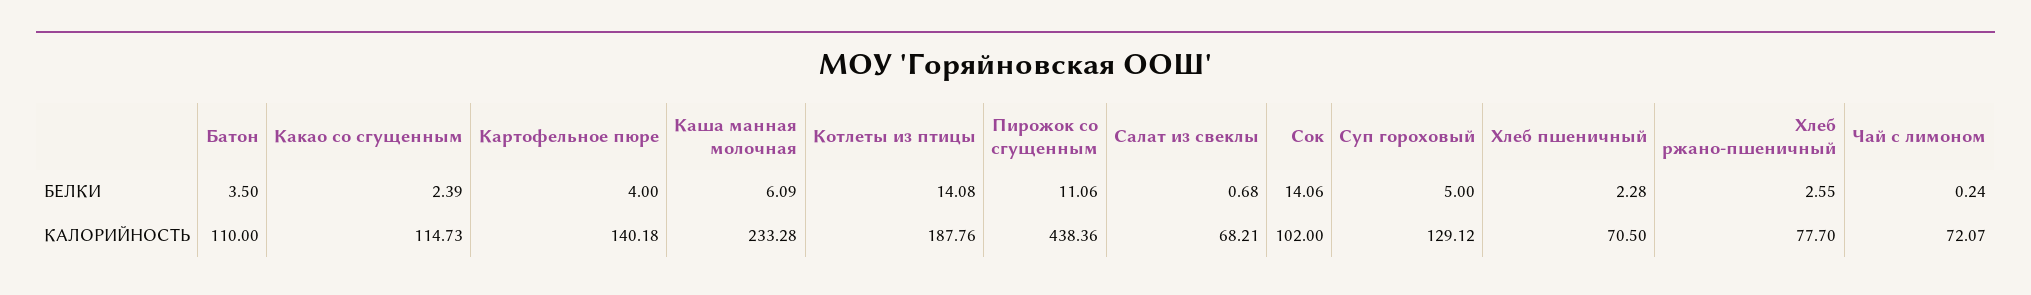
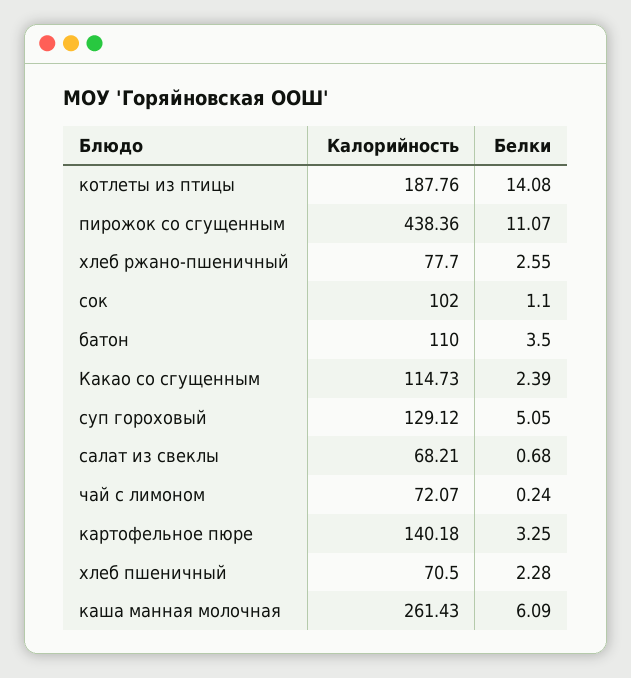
  {
    "Батон": {
      "БЕЛКИ": 3.5,
      "КАЛОРИЙНОСТЬ": 110
    },
    "Какао со сгущенным": {
      "БЕЛКИ": 2.39,
      "КАЛОРИЙНОСТЬ": 114.73
    },
    "Картофельное пюре": {
-     "БЕЛКИ": 4,
+     "БЕЛКИ": 3.25,
      "КАЛОРИЙНОСТЬ": 140.18
    },
    "Каша манная молочная": {
      "БЕЛКИ": 6.09,
-     "КАЛОРИЙНОСТЬ": 233.28
+     "КАЛОРИЙНОСТЬ": 261.43
    },
    "Котлеты из птицы": {
      "БЕЛКИ": 14.08,
      "КАЛОРИЙНОСТЬ": 187.76
    },
    "Пирожок со сгущенным": {
-     "БЕЛКИ": 11.06,
+     "БЕЛКИ": 11.07,
      "КАЛОРИЙНОСТЬ": 438.36
    },
    "Салат из свеклы": {
      "БЕЛКИ": 0.68,
      "КАЛОРИЙНОСТЬ": 68.21
    },
    "Сок": {
-     "БЕЛКИ": 14.06,
+     "БЕЛКИ": 1.1,
      "КАЛОРИЙНОСТЬ": 102
    },
    "Суп гороховый": {
-     "БЕЛКИ": 5,
+     "БЕЛКИ": 5.05,
      "КАЛОРИЙНОСТЬ": 129.12
    },
    "Хлеб пшеничный": {
      "БЕЛКИ": 2.28,
      "КАЛОРИЙНОСТЬ": 70.5
    },
    "Хлеб ржано-пшеничный": {
      "БЕЛКИ": 2.55,
      "КАЛОРИЙНОСТЬ": 77.7
    },
    "Чай с лимоном": {
      "БЕЛКИ": 0.24,
      "КАЛОРИЙНОСТЬ": 72.07
    }
  }

